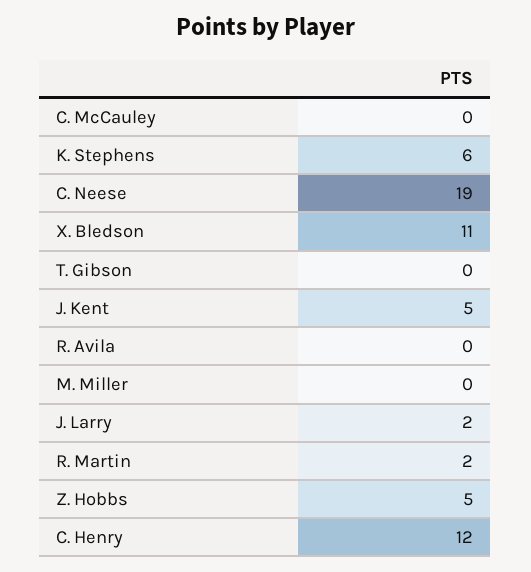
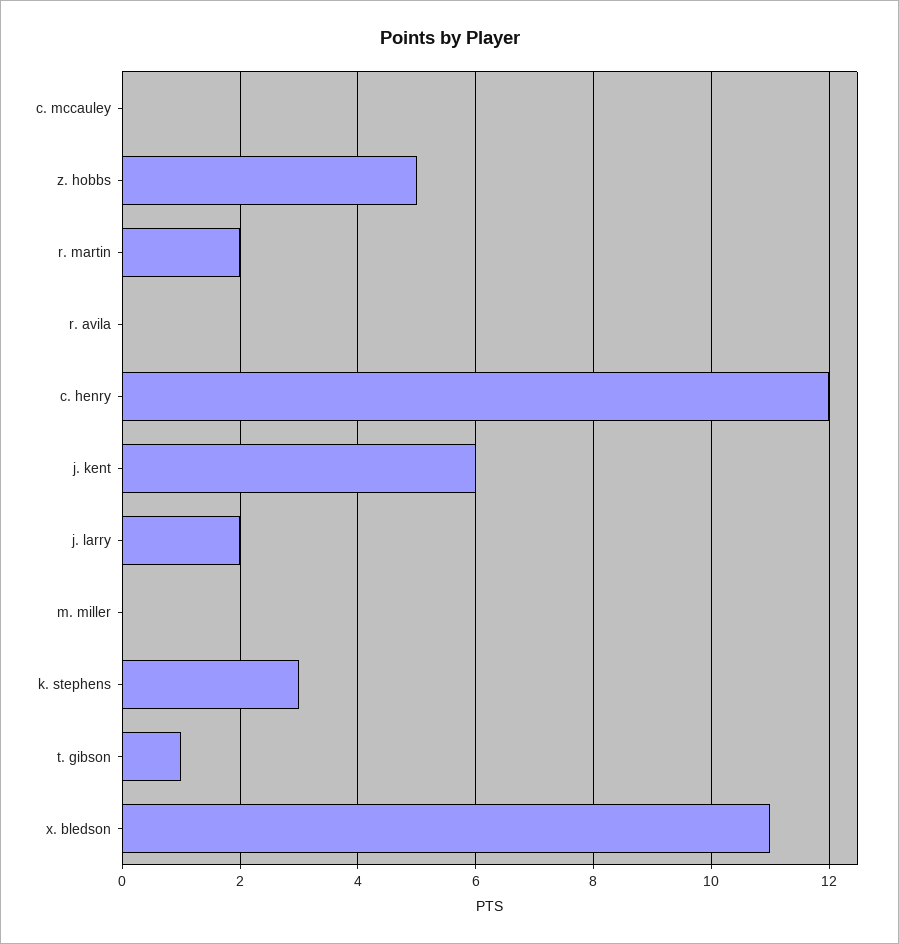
  {
    "C. McCauley": 0,
-   "K. Stephens": 6,
+   "K. Stephens": 3,
-   "C. Neese": 19,
    "X. Bledson": 11,
-   "T. Gibson": 0,
+   "T. Gibson": 1,
-   "J. Kent": 5,
+   "J. Kent": 6,
    "R. Avila": 0,
    "M. Miller": 0,
    "J. Larry": 2,
    "R. Martin": 2,
    "Z. Hobbs": 5,
    "C. Henry": 12
  }

